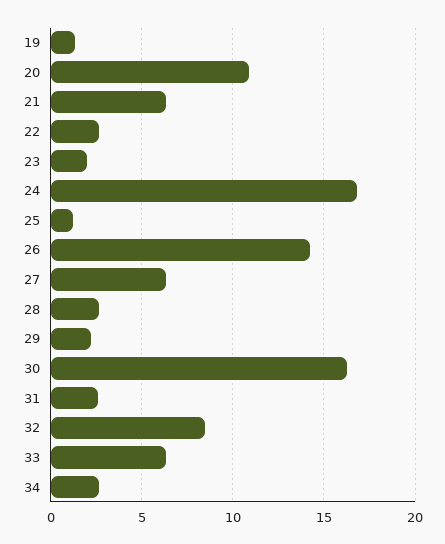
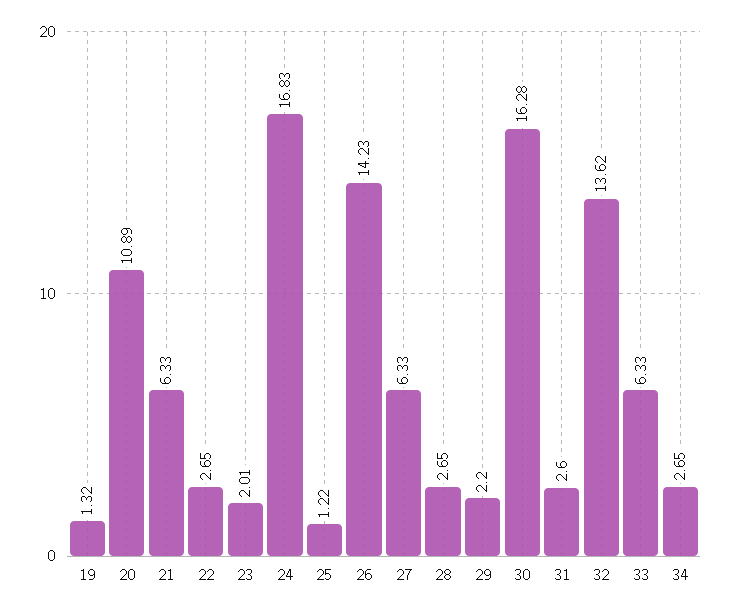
  {
    "19": 1.32,
    "20": 10.89,
    "21": 6.33,
    "22": 2.65,
    "23": 2.01,
    "24": 16.83,
    "25": 1.22,
    "26": 14.23,
    "27": 6.33,
    "28": 2.65,
    "29": 2.2,
    "30": 16.28,
    "31": 2.6,
-   "32": 8.5,
+   "32": 13.62,
    "33": 6.33,
    "34": 2.65
  }

